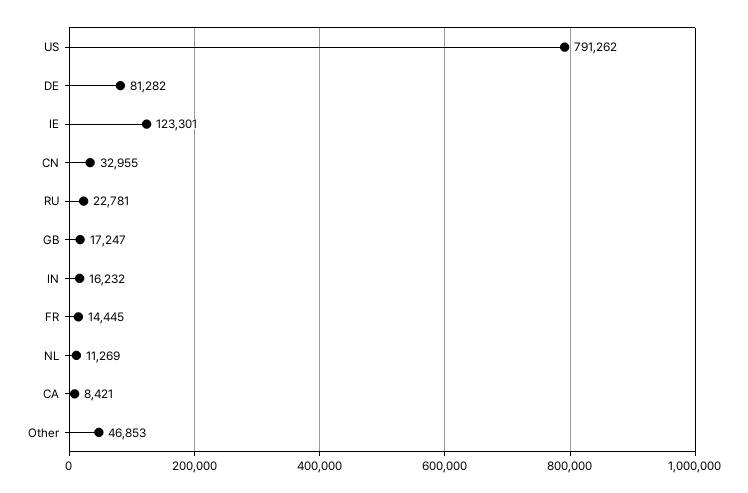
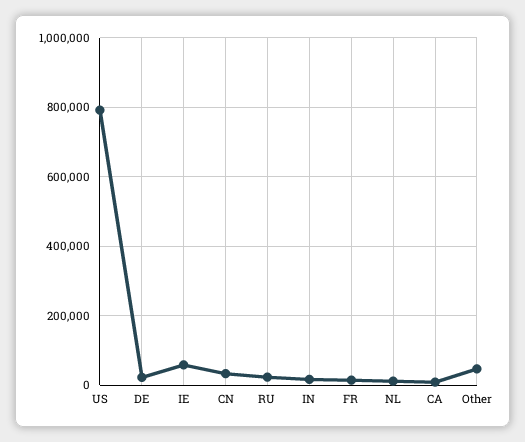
  {
    "US": 791262,
-   "DE": 81282,
+   "DE": 20000,
-   "IE": 123301,
+   "IE": 60000,
    "CN": 32955,
    "RU": 22781,
-   "GB": 17247,
    "IN": 16232,
    "FR": 14445,
    "NL": 11269,
    "CA": 8421,
    "Other": 46853
  }

